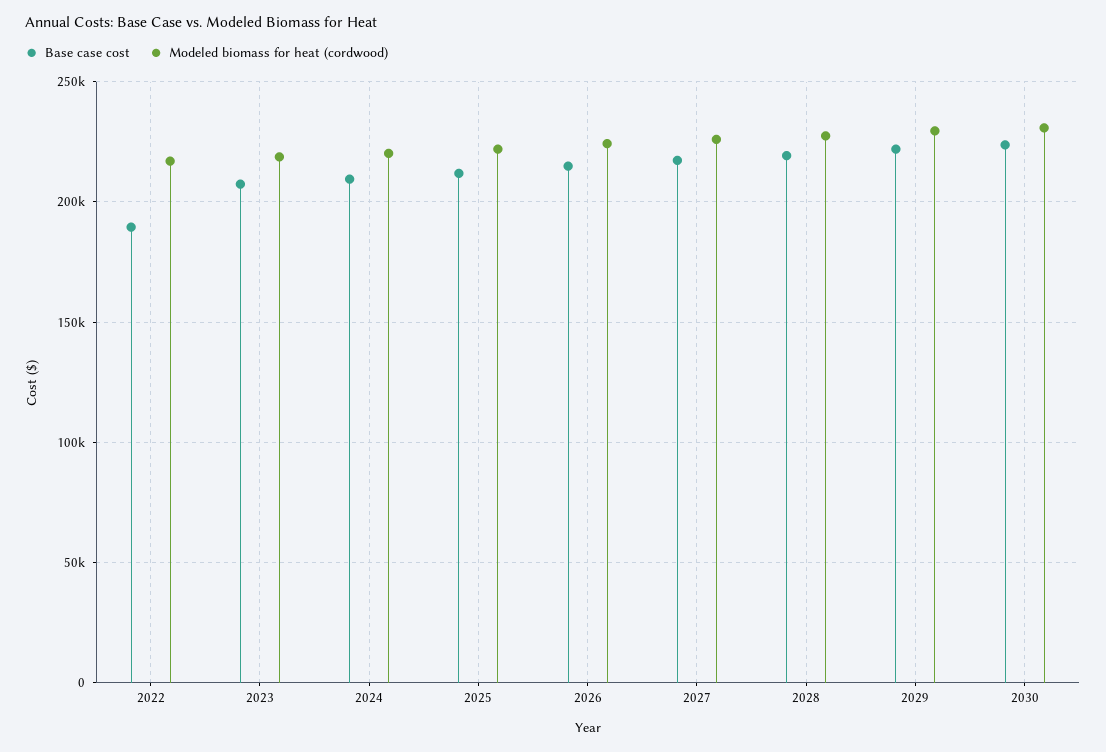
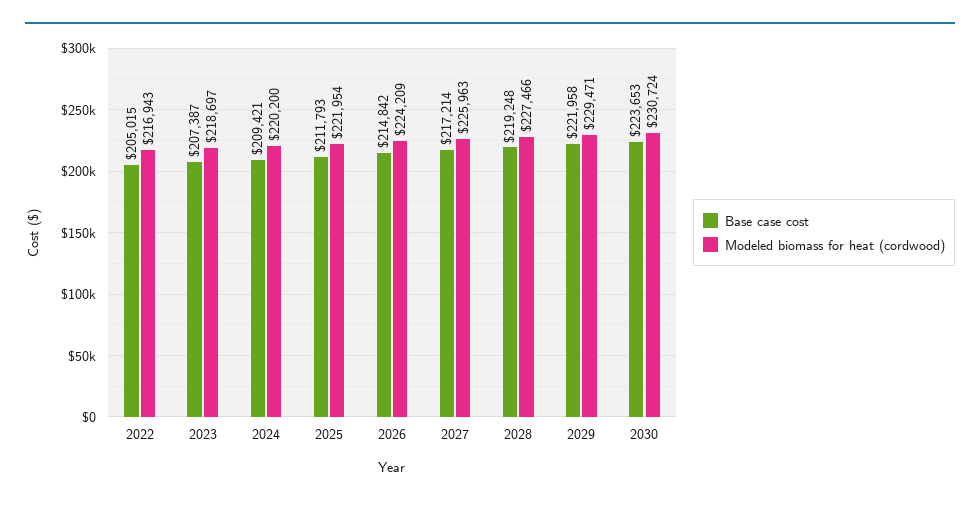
  {
    "Base case cost": {
-     "2022": 190000,
+     "2022": 205015,
      "2023": 207387,
      "2024": 209421,
      "2025": 211793,
      "2026": 214842,
      "2027": 217214,
      "2028": 219248,
      "2029": 221958,
      "2030": 223653
    },
    "Modeled biomass for heat (cordwood)": {
      "2022": 216943,
      "2023": 218697,
      "2024": 220200,
      "2025": 221954,
      "2026": 224209,
      "2027": 225963,
      "2028": 227466,
      "2029": 229471,
      "2030": 230724
    }
  }

